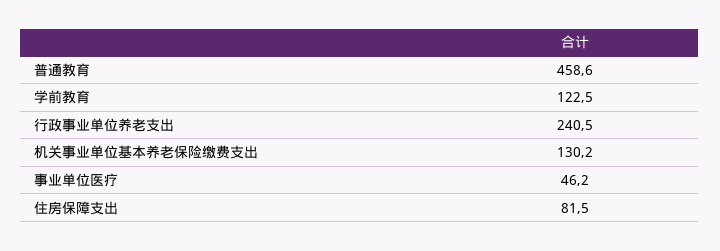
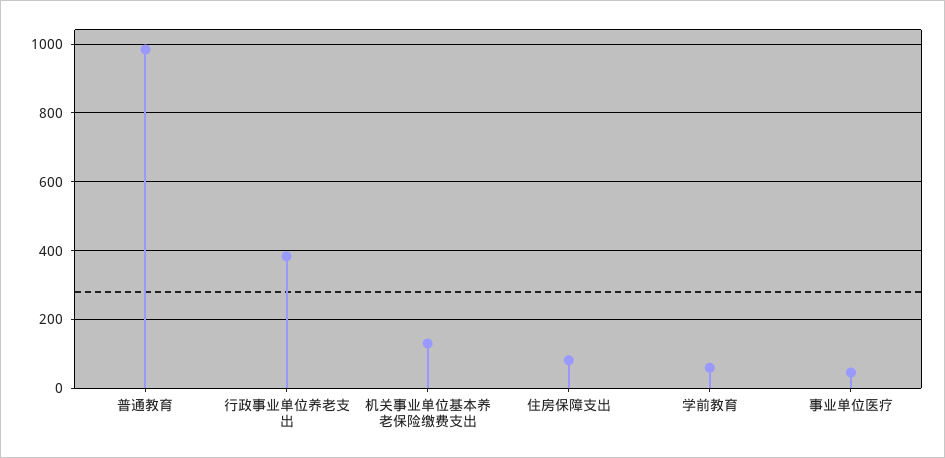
  {
-   "普通教育": 458.6,
+   "普通教育": 980,
-   "学前教育": 122.5,
+   "学前教育": 60,
-   "行政事业单位养老支出": 240.5,
+   "行政事业单位养老支出": 380,
    "机关事业单位基本养老保险缴费支出": 130.2,
    "事业单位医疗": 46.2,
    "住房保障支出": 81.5
  }

